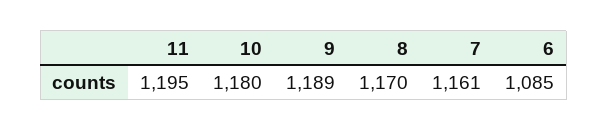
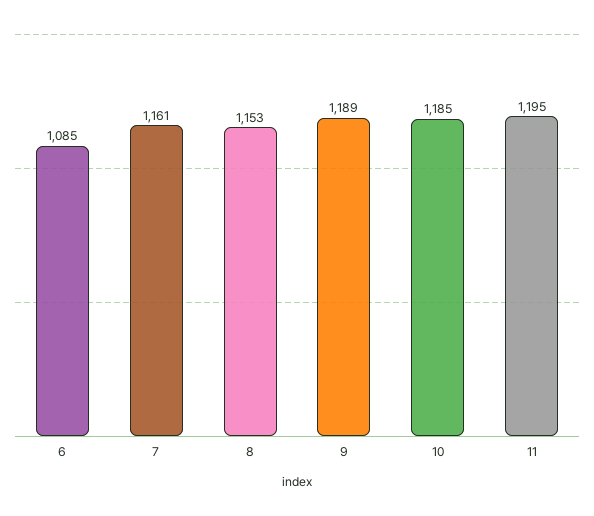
  {
    "11": 1195,
-   "10": 1180,
+   "10": 1185,
    "9": 1189,
-   "8": 1170,
+   "8": 1153,
    "7": 1161,
    "6": 1085
  }

